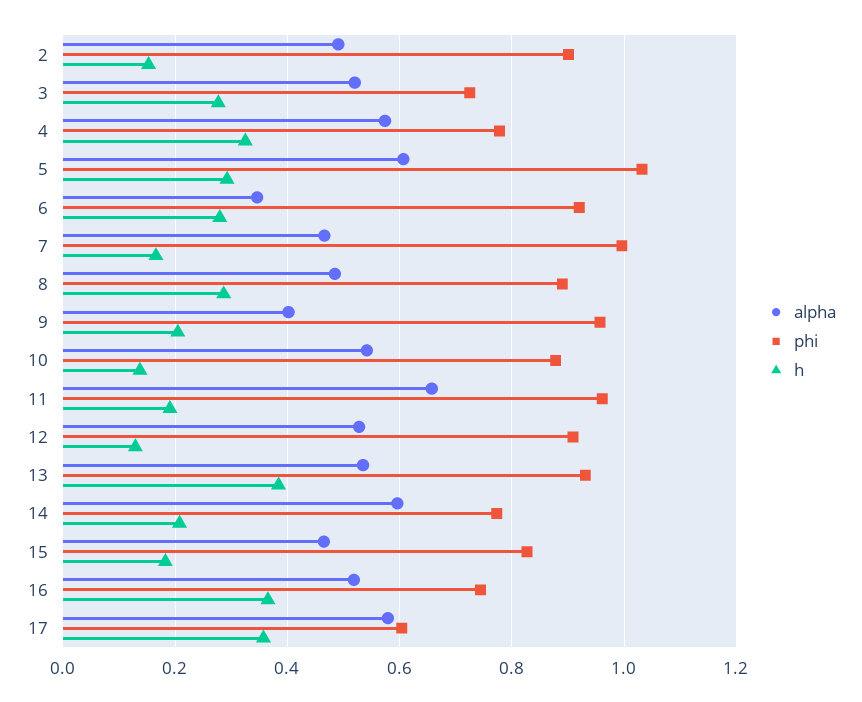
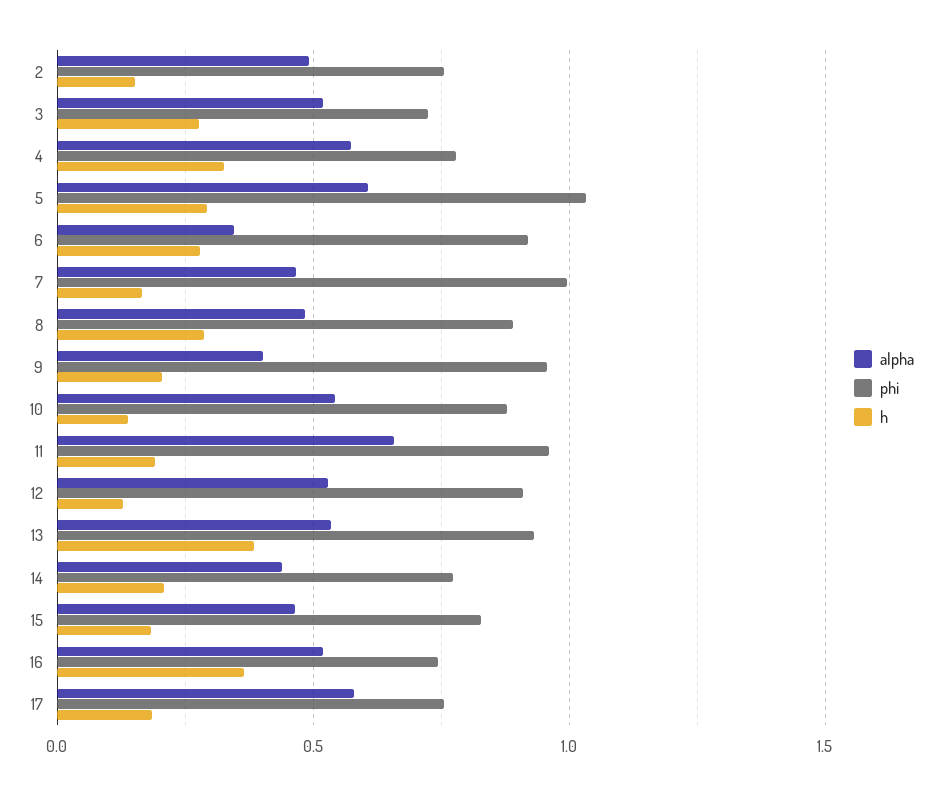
  {
    "alpha": {
      "2": 0.5,
      "3": 0.52,
      "4": 0.58,
      "5": 0.6,
      "6": 0.34,
      "7": 0.46,
      "8": 0.48,
      "9": 0.4,
      "10": 0.54,
      "11": 0.66,
      "12": 0.52,
      "13": 0.54,
-     "14": 0.6,
+     "14": 0.45,
      "15": 0.46,
      "16": 0.52,
      "17": 0.58
    },
    "phi": {
-     "2": 0.9,
+     "2": 0.75,
      "3": 0.72,
      "4": 0.78,
      "5": 1.04,
      "6": 0.92,
      "7": 1,
      "8": 0.9,
      "9": 0.96,
      "10": 0.88,
      "11": 0.96,
      "12": 0.9,
      "13": 0.94,
      "14": 0.78,
      "15": 0.82,
      "16": 0.74,
-     "17": 0.6
+     "17": 0.75
    },
    "h": {
      "2": 0.16,
      "3": 0.28,
      "4": 0.32,
      "5": 0.3,
      "6": 0.28,
      "7": 0.16,
      "8": 0.28,
      "9": 0.2,
      "10": 0.14,
      "11": 0.2,
      "12": 0.12,
      "13": 0.38,
      "14": 0.2,
      "15": 0.18,
      "16": 0.36,
-     "17": 0.36
+     "17": 0.2
    }
  }

